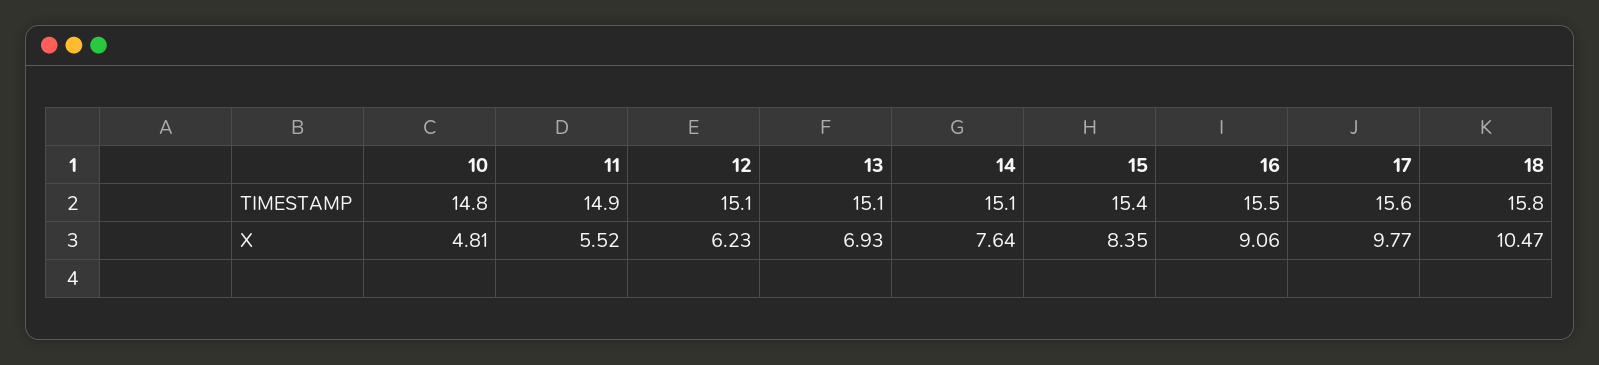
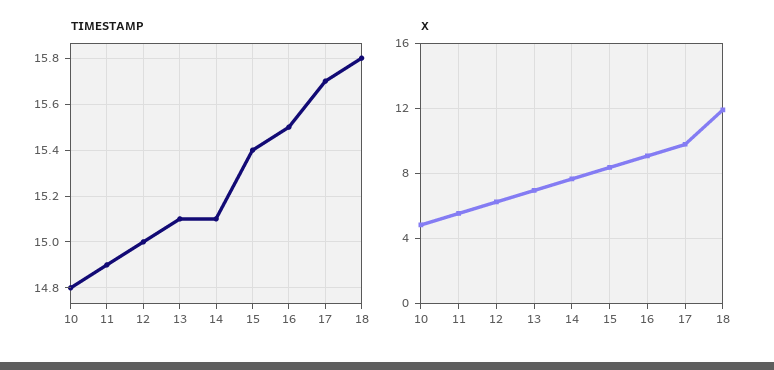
  {
    "TIMESTAMP": {
      "10": 14.8,
      "11": 14.9,
-     "12": 15.1,
+     "12": 15,
      "13": 15.1,
      "14": 15.1,
      "15": 15.4,
      "16": 15.5,
-     "17": 15.6,
+     "17": 15.7,
      "18": 15.8
    },
    "X": {
      "10": 4.81,
      "11": 5.52,
      "12": 6.23,
      "13": 6.93,
      "14": 7.64,
      "15": 8.35,
      "16": 9.06,
      "17": 9.77,
-     "18": 10.47
+     "18": 12
    }
  }

